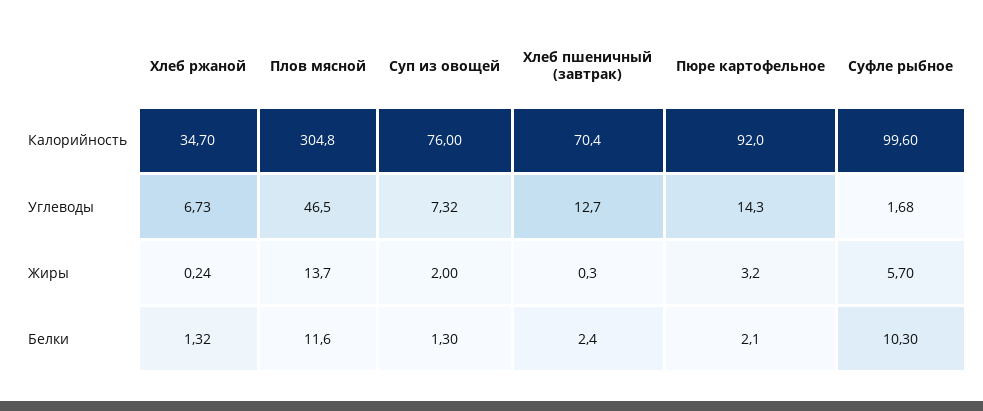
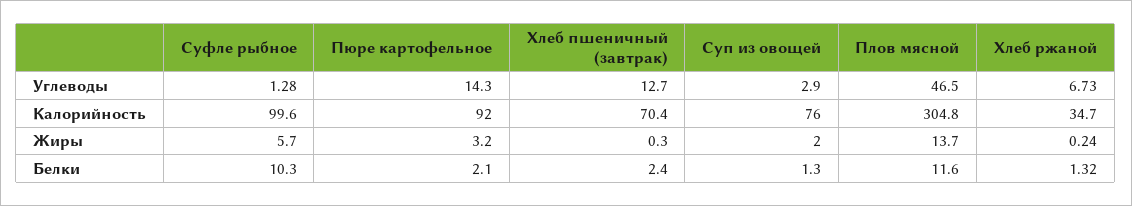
  {
    "Хлеб ржаной": {
      "Калорийность": 34.7,
      "Углеводы": 6.73,
      "Жиры": 0.24,
      "Белки": 1.32
    },
    "Плов мясной": {
      "Калорийность": 304.8,
      "Углеводы": 46.5,
      "Жиры": 13.7,
      "Белки": 11.6
    },
    "Суп из овощей": {
      "Калорийность": 76,
-     "Углеводы": 7.32,
+     "Углеводы": 2.9,
      "Жиры": 2,
      "Белки": 1.3
    },
    "Хлеб пшеничный (завтрак)": {
      "Калорийность": 70.4,
      "Углеводы": 12.7,
      "Жиры": 0.3,
      "Белки": 2.4
    },
    "Пюре картофельное": {
      "Калорийность": 92,
      "Углеводы": 14.3,
      "Жиры": 3.2,
      "Белки": 2.1
    },
    "Суфле рыбное": {
      "Калорийность": 99.6,
-     "Углеводы": 1.68,
+     "Углеводы": 1.28,
      "Жиры": 5.7,
      "Белки": 10.3
    }
  }

